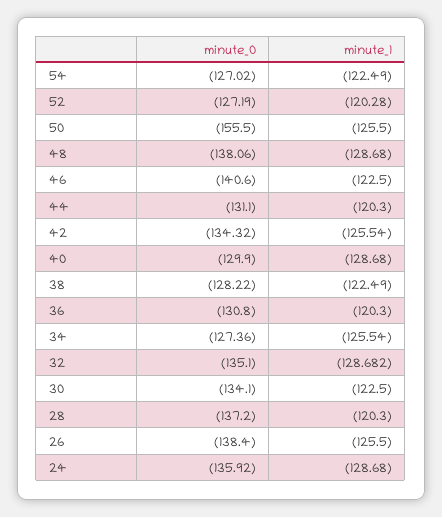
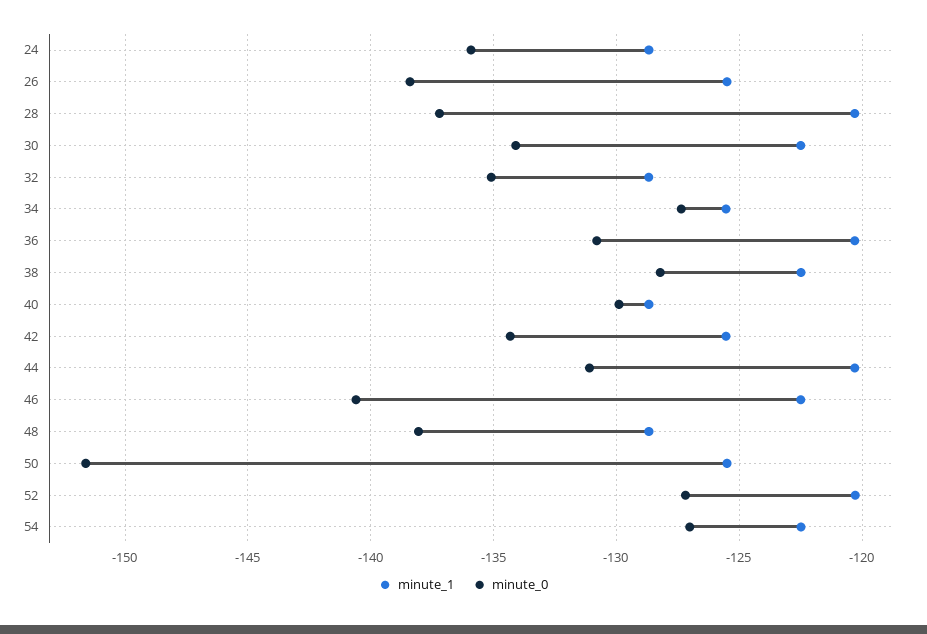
  {
    "minute_0": {
      "54": -127.02,
      "52": -127.19,
-     "50": -155.5,
+     "50": -151.5,
      "48": -138.06,
      "46": -140.6,
      "44": -131.1,
      "42": -134.32,
      "40": -129.9,
      "38": -128.22,
      "36": -130.8,
      "34": -127.36,
      "32": -135.1,
      "30": -134.1,
      "28": -137.2,
      "26": -138.4,
      "24": -135.92
    },
    "minute_1": {
      "54": -122.49,
      "52": -120.28,
      "50": -125.5,
      "48": -128.68,
      "46": -122.5,
      "44": -120.3,
      "42": -125.54,
      "40": -128.68,
      "38": -122.49,
      "36": -120.3,
      "34": -125.54,
      "32": -128.682,
      "30": -122.5,
      "28": -120.3,
      "26": -125.5,
      "24": -128.68
    }
  }

